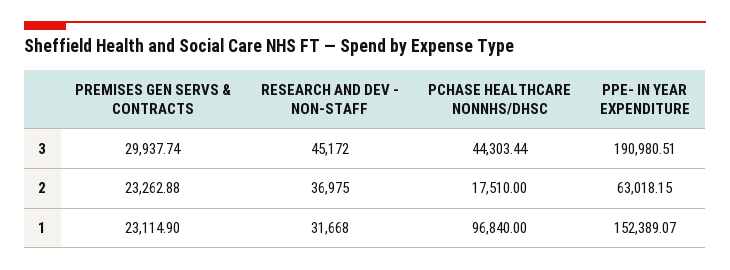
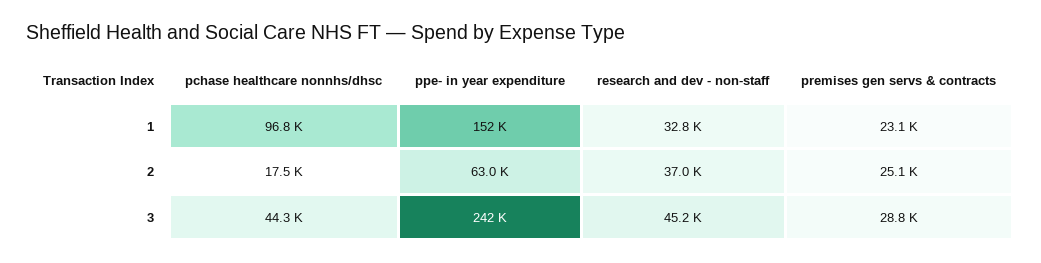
  {
    "PREMISES GEN SERVS & CONTRACTS": {
-     "3": 29937.74,
+     "3": 28800,
-     "2": 23262.88,
+     "2": 25100,
      "1": 23114.9
    },
    "RESEARCH AND DEV - NON-STAFF": {
      "3": 45172,
      "2": 36975,
-     "1": 31668
+     "1": 32800
    },
    "PCHASE HEALTHCARE NONNHS/DHSC": {
      "3": 44303.44,
      "2": 17510,
      "1": 96840
    },
    "PPE- IN YEAR EXPENDITURE": {
-     "3": 190980.51,
+     "3": 242000,
      "2": 63018.15,
      "1": 152389.07
    }
  }

